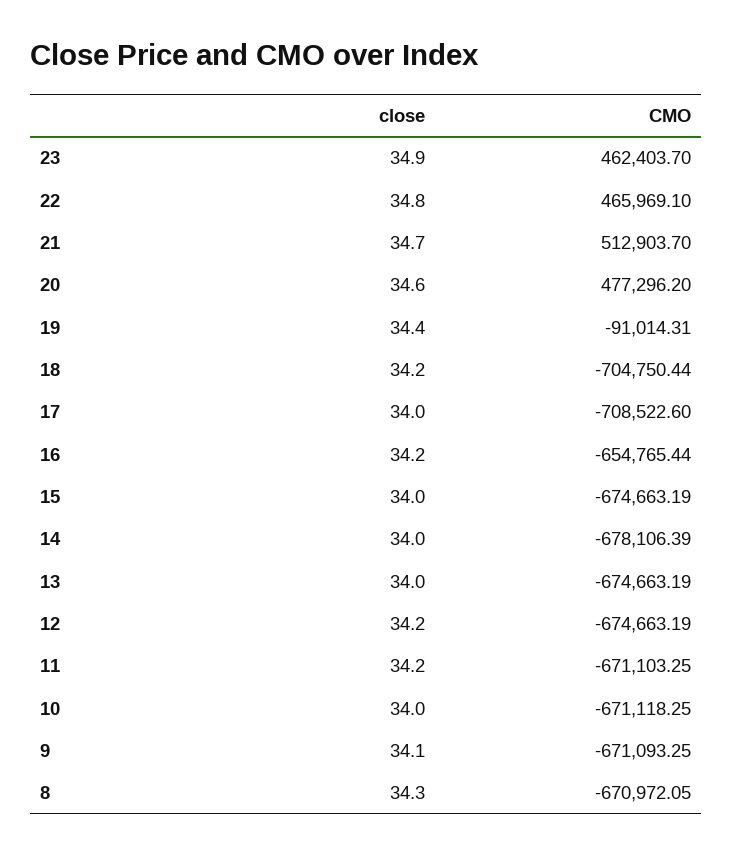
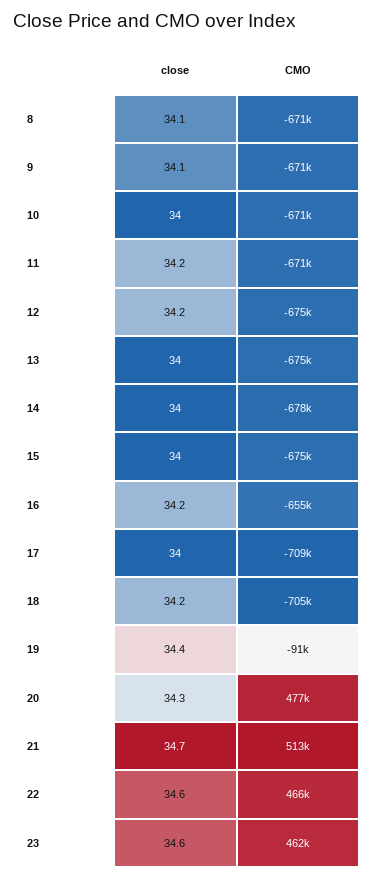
  {
    "close": {
-     "23": 34.9,
+     "23": 34.6,
-     "22": 34.8,
+     "22": 34.6,
      "21": 34.7,
-     "20": 34.6,
+     "20": 34.3,
      "19": 34.4,
      "18": 34.2,
      "17": 34,
      "16": 34.2,
      "15": 34,
      "14": 34,
      "13": 34,
      "12": 34.2,
      "11": 34.2,
      "10": 34,
      "9": 34.1,
-     "8": 34.3
+     "8": 34.1
    },
    "CMO": {
      "23": 462403.7,
      "22": 465969.1,
      "21": 512903.7,
      "20": 477296.2,
      "19": -91014.31,
      "18": -704750.44,
      "17": -708522.6,
      "16": -654765.44,
      "15": -674663.19,
      "14": -678106.39,
      "13": -674663.19,
      "12": -674663.19,
      "11": -671103.25,
      "10": -671118.25,
      "9": -671093.25,
      "8": -670972.05
    }
  }

